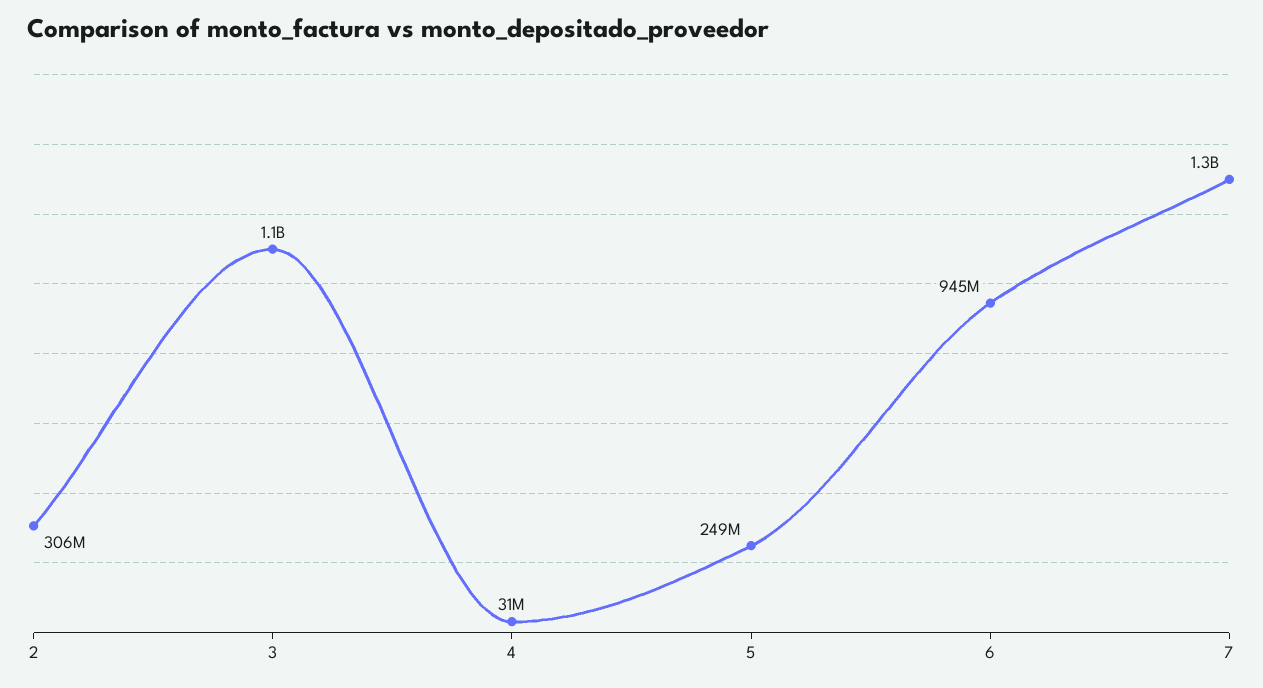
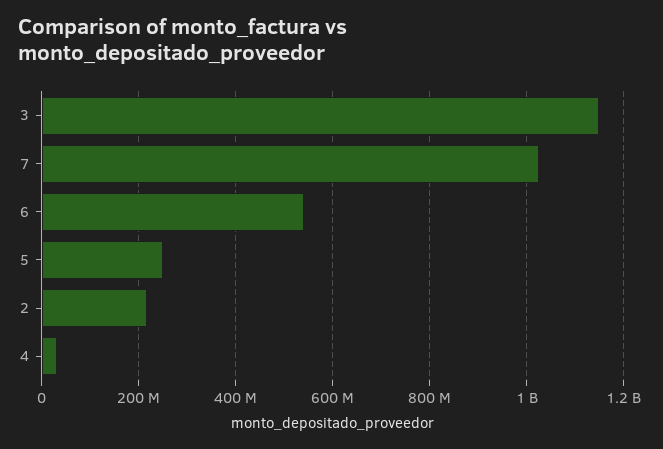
  {
-   "2": 306000000,
+   "2": 220000000,
    "3": 1100000000,
    "4": 31000000,
    "5": 249000000,
-   "6": 945000000,
+   "6": 540000000,
-   "7": 1300000000
+   "7": 1020000000
  }

